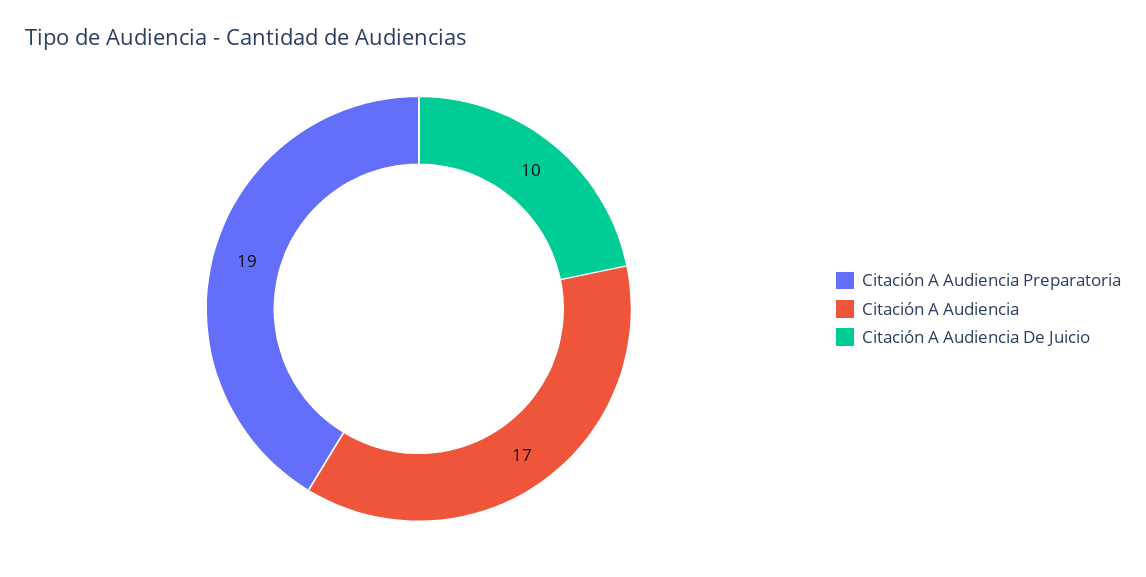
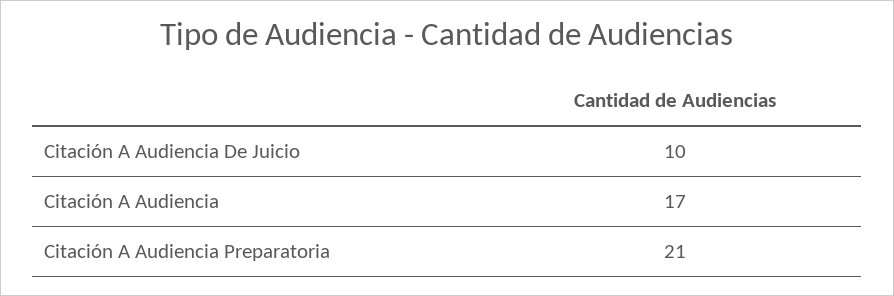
  {
-   "Citación A Audiencia Preparatoria": 19,
+   "Citación A Audiencia Preparatoria": 21,
    "Citación A Audiencia": 17,
    "Citación A Audiencia De Juicio": 10
  }

